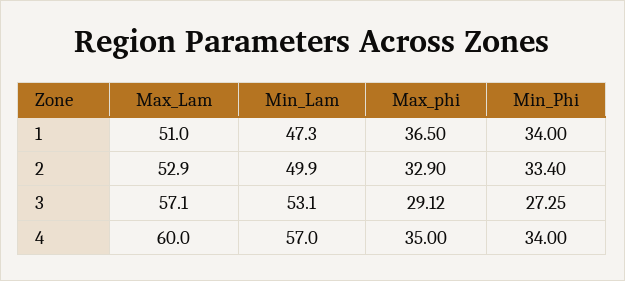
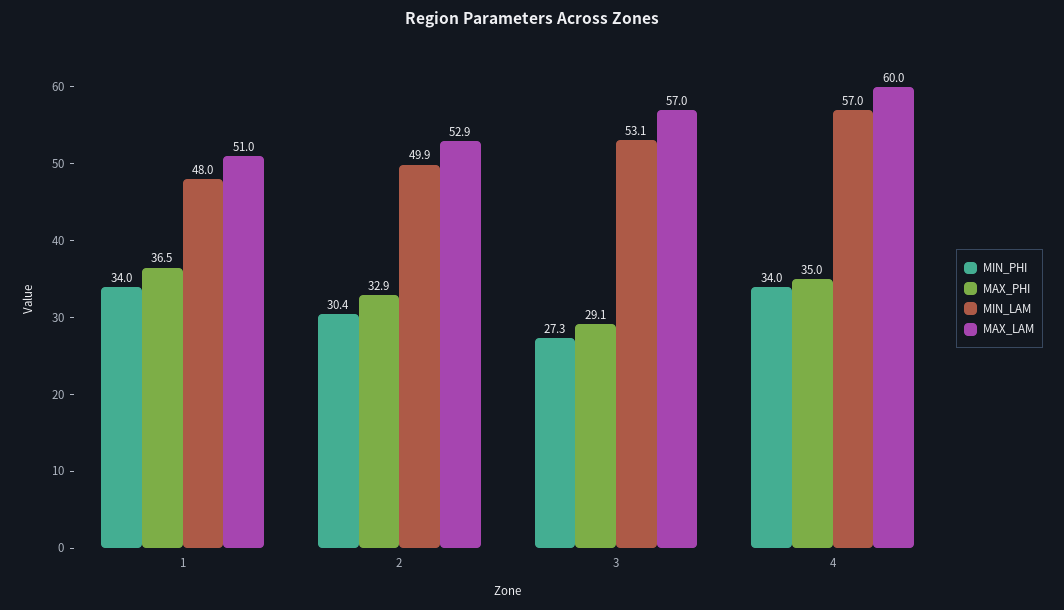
  {
    "Max_Lam": {
      "1": 51,
      "2": 52.9,
-     "3": 57.1,
+     "3": 57,
      "4": 60
    },
    "Min_Lam": {
-     "1": 47.3,
+     "1": 48,
      "2": 49.9,
      "3": 53.1,
      "4": 57
    },
    "Max_phi": {
      "1": 36.5,
      "2": 32.9,
      "3": 29.12,
      "4": 35
    },
    "Min_Phi": {
      "1": 34,
-     "2": 33.4,
+     "2": 30.4,
      "3": 27.25,
      "4": 34
    }
  }

